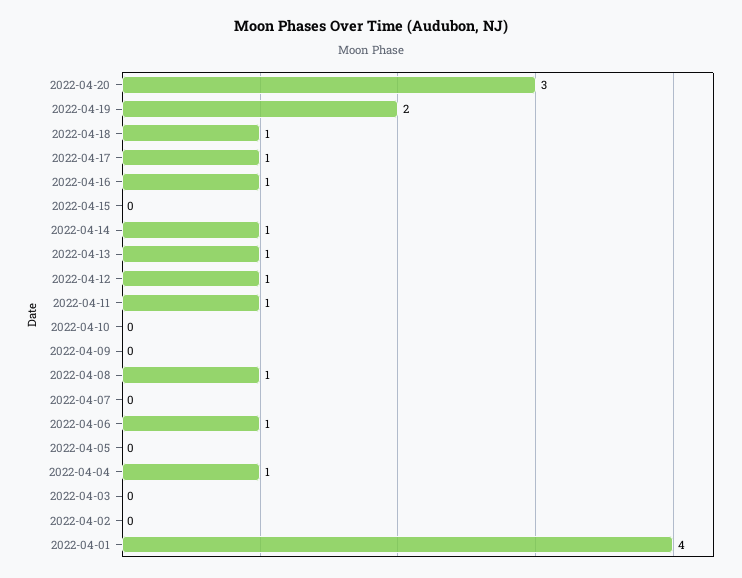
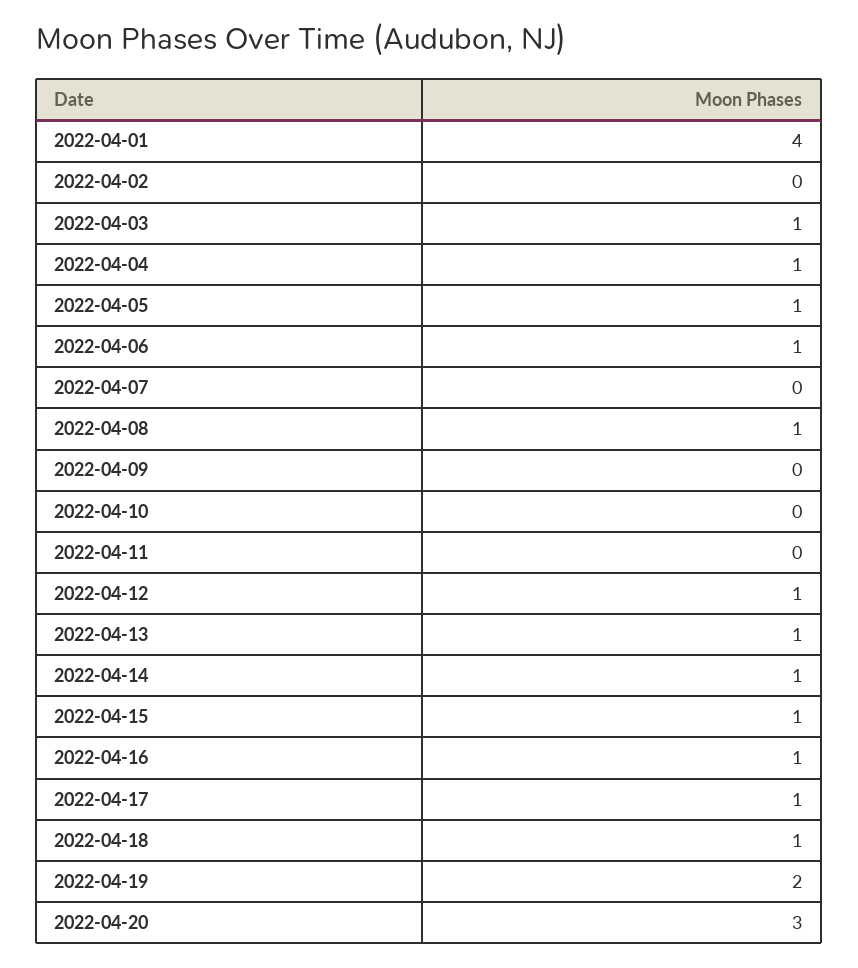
  {
    "2022-04-20": 3,
    "2022-04-19": 2,
    "2022-04-18": 1,
    "2022-04-17": 1,
    "2022-04-16": 1,
-   "2022-04-15": 0,
+   "2022-04-15": 1,
    "2022-04-14": 1,
    "2022-04-13": 1,
    "2022-04-12": 1,
-   "2022-04-11": 1,
+   "2022-04-11": 0,
    "2022-04-10": 0,
    "2022-04-09": 0,
    "2022-04-08": 1,
    "2022-04-07": 0,
    "2022-04-06": 1,
-   "2022-04-05": 0,
+   "2022-04-05": 1,
    "2022-04-04": 1,
-   "2022-04-03": 0,
+   "2022-04-03": 1,
    "2022-04-02": 0,
    "2022-04-01": 4
  }

